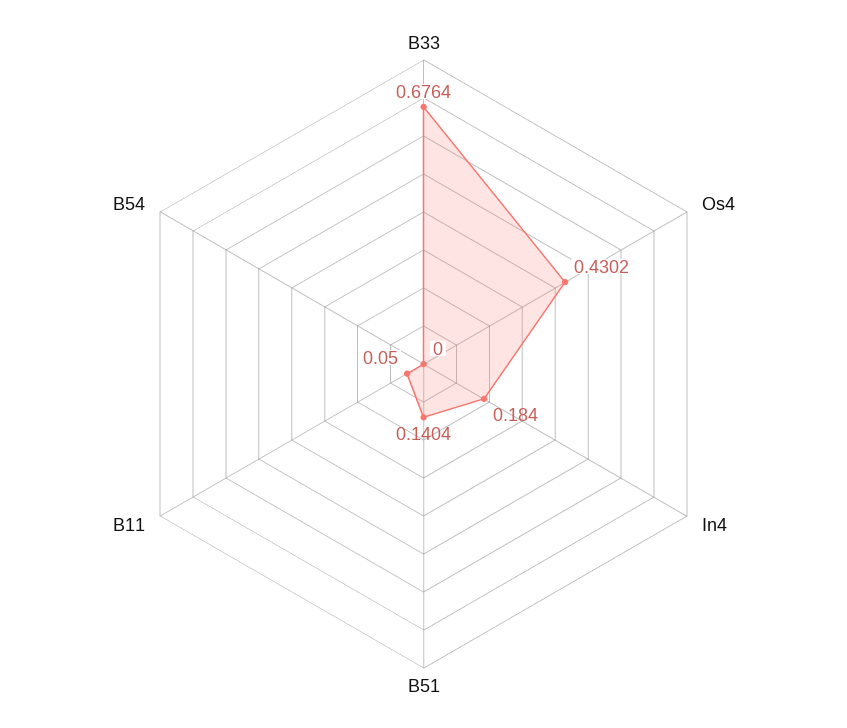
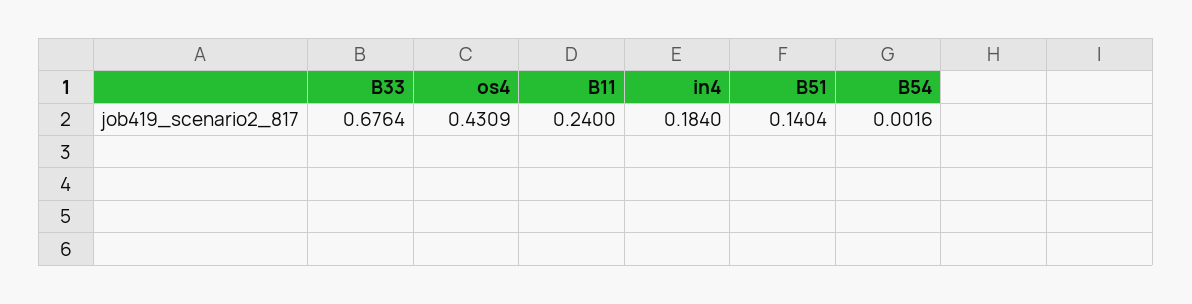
  {
    "B33": 0.6764,
-   "Os4": 0.4302,
+   "Os4": 0.4309,
    "In4": 0.184,
    "B51": 0.1404,
-   "B11": 0.05,
+   "B11": 0.24,
-   "B54": 0
+   "B54": 0.0016
  }

